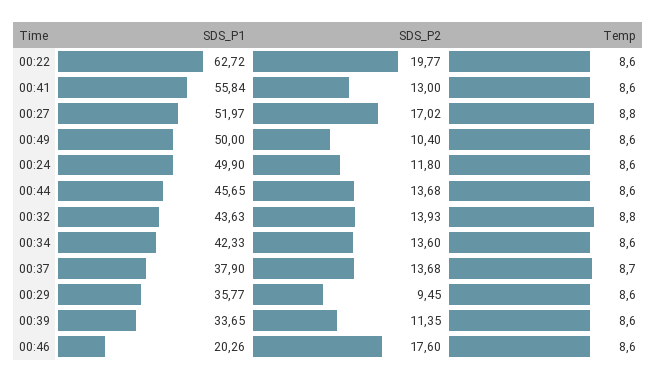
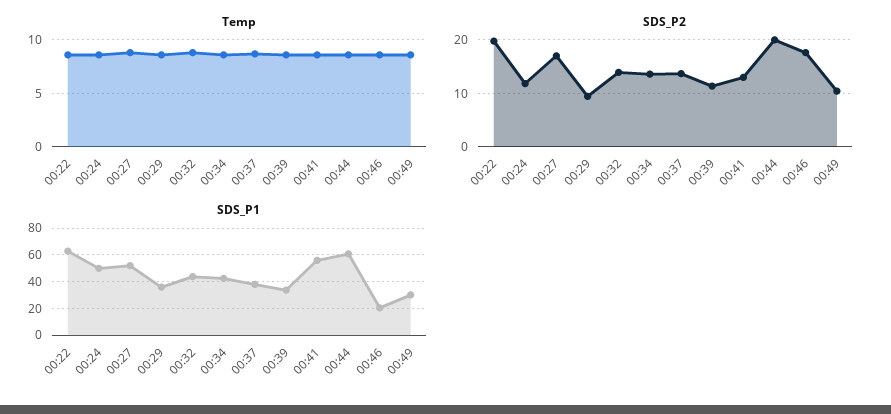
  {
    "SDS_P1": {
      "00:22": 62.72,
      "00:41": 55.84,
      "00:27": 51.97,
-     "00:49": 50,
+     "00:49": 30,
      "00:24": 49.9,
-     "00:44": 45.65,
+     "00:44": 60,
      "00:32": 43.63,
      "00:34": 42.33,
      "00:37": 37.9,
      "00:29": 35.77,
      "00:39": 33.65,
      "00:46": 20.26
    },
    "SDS_P2": {
      "00:22": 19.77,
      "00:41": 13,
      "00:27": 17.02,
      "00:49": 10.4,
      "00:24": 11.8,
-     "00:44": 13.68,
+     "00:44": 20,
      "00:32": 13.93,
      "00:34": 13.6,
      "00:37": 13.68,
      "00:29": 9.45,
      "00:39": 11.35,
      "00:46": 17.6
    },
    "Temp": {
      "00:22": 8.6,
      "00:41": 8.6,
      "00:27": 8.8,
      "00:49": 8.6,
      "00:24": 8.6,
      "00:44": 8.6,
      "00:32": 8.8,
      "00:34": 8.6,
      "00:37": 8.7,
      "00:29": 8.6,
      "00:39": 8.6,
      "00:46": 8.6
    }
  }

